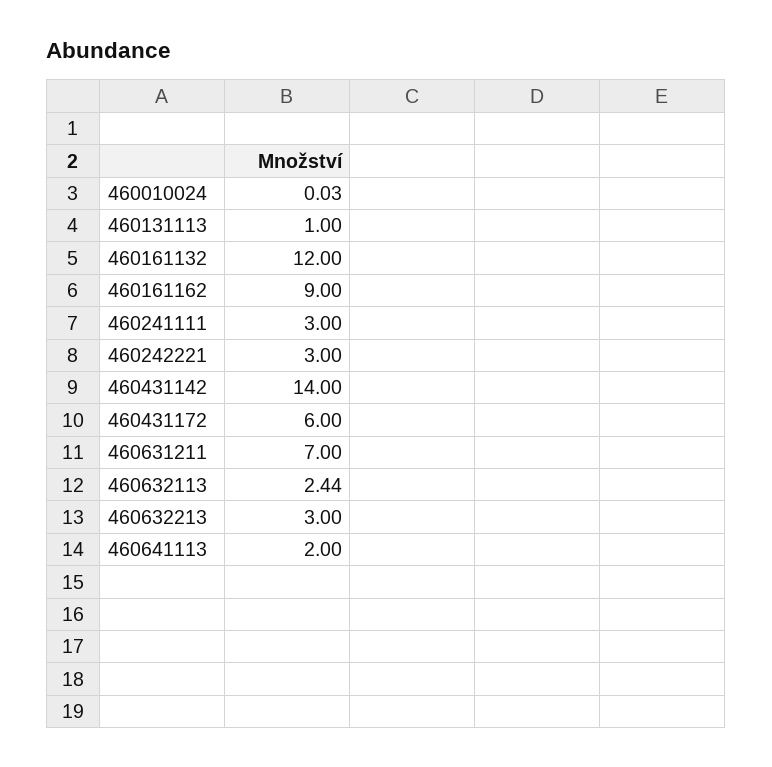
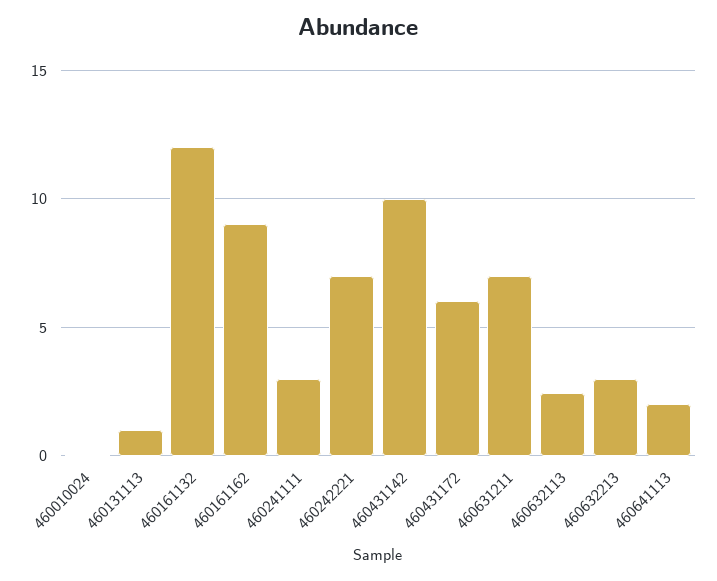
  {
    "460010024": 0.03,
    "460131113": 1,
    "460161132": 12,
    "460161162": 9,
    "460241111": 3,
-   "460242221": 3,
+   "460242221": 7,
-   "460431142": 14,
+   "460431142": 10,
    "460431172": 6,
    "460631211": 7,
    "460632113": 2.44,
    "460632213": 3,
    "460641113": 2
  }

